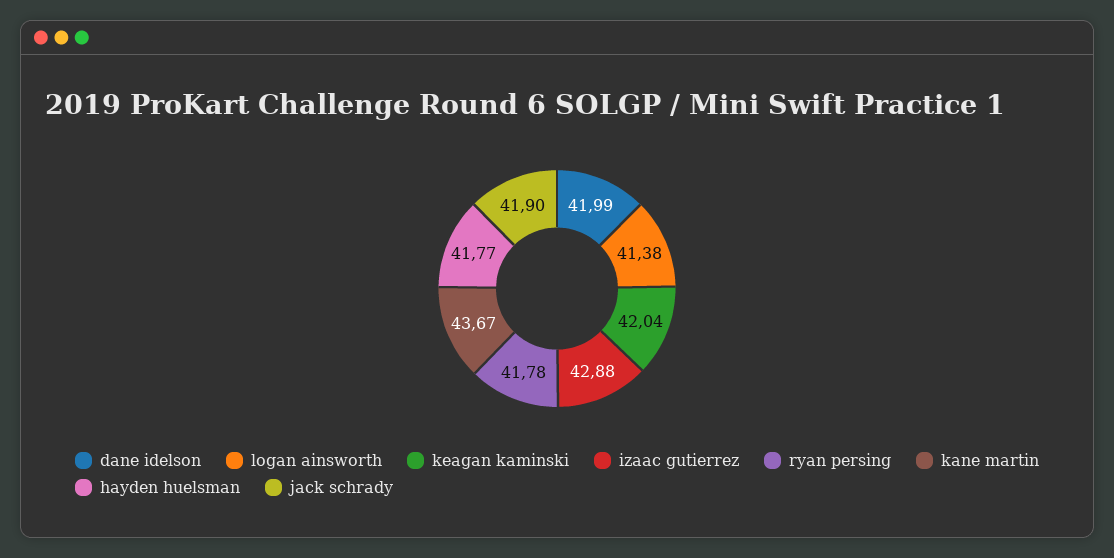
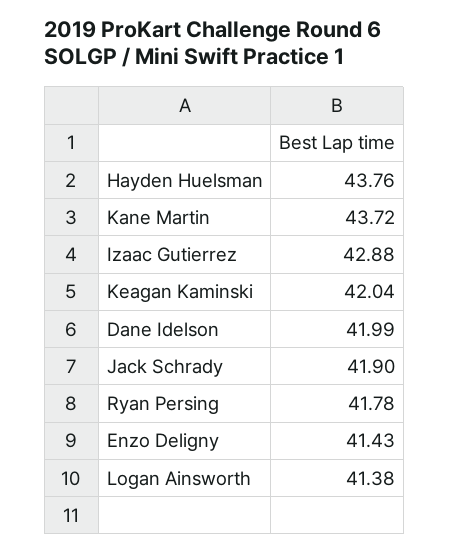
  {
    "dane idelson": 41.99,
    "logan ainsworth": 41.38,
    "keagan kaminski": 42.04,
    "izaac gutierrez": 42.88,
    "ryan persing": 41.78,
-   "kane martin": 43.67,
+   "kane martin": 43.72,
-   "hayden huelsman": 41.77,
+   "hayden huelsman": 43.76,
-   "jack schrady": 41.9
+   "jack schrady": 41.9,
+   "Enzo Deligny": 41.43
  }

